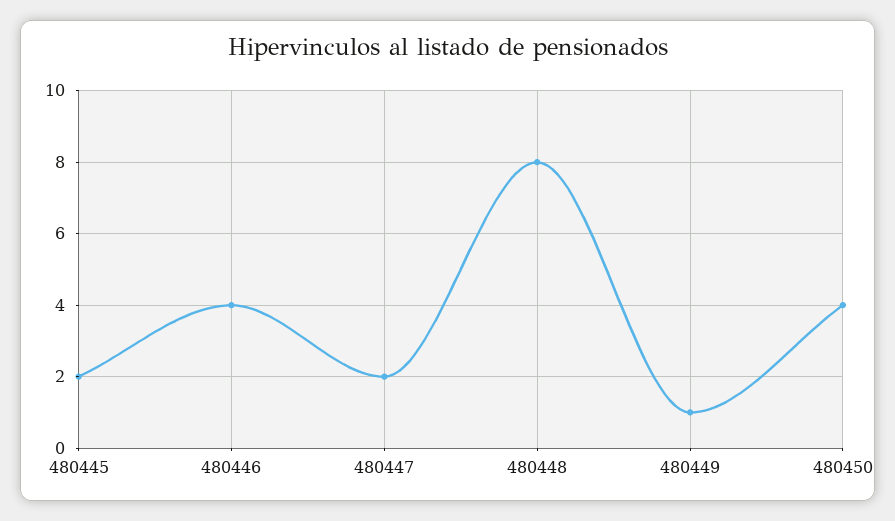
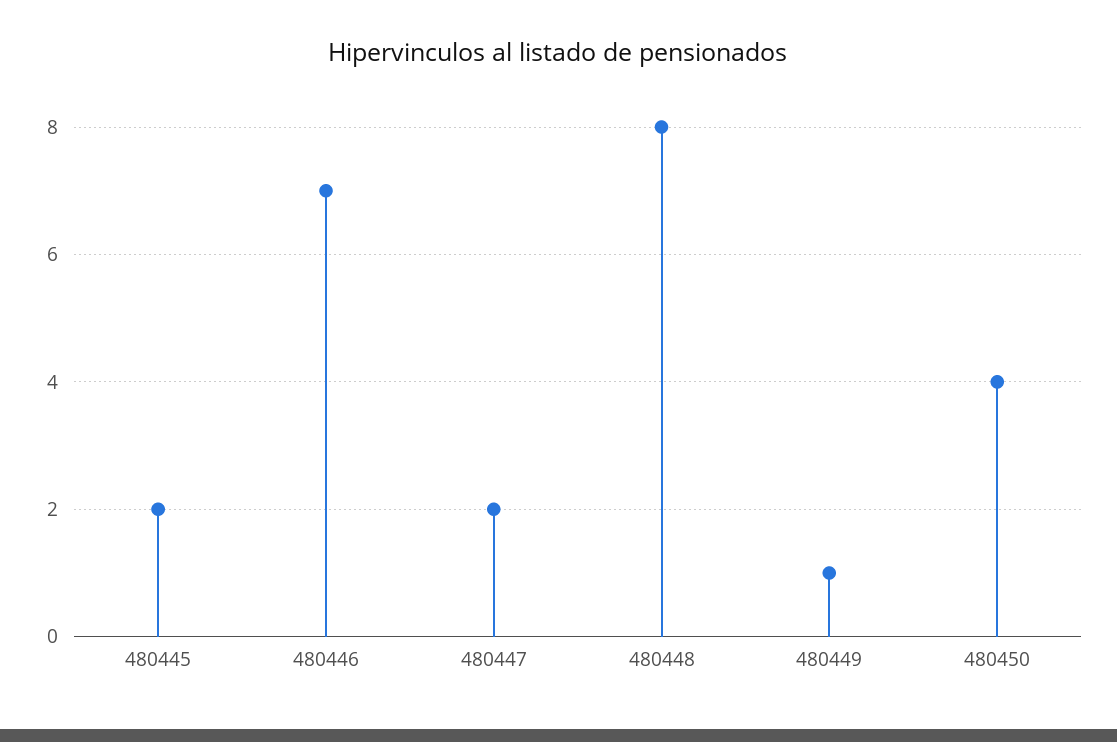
  {
    "480445": 2,
-   "480446": 4,
+   "480446": 7,
    "480447": 2,
    "480448": 8,
    "480449": 1,
    "480450": 4
  }

